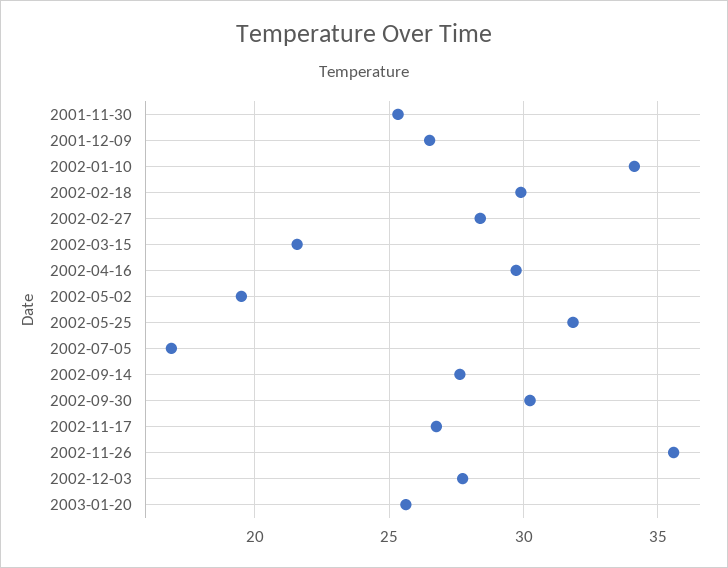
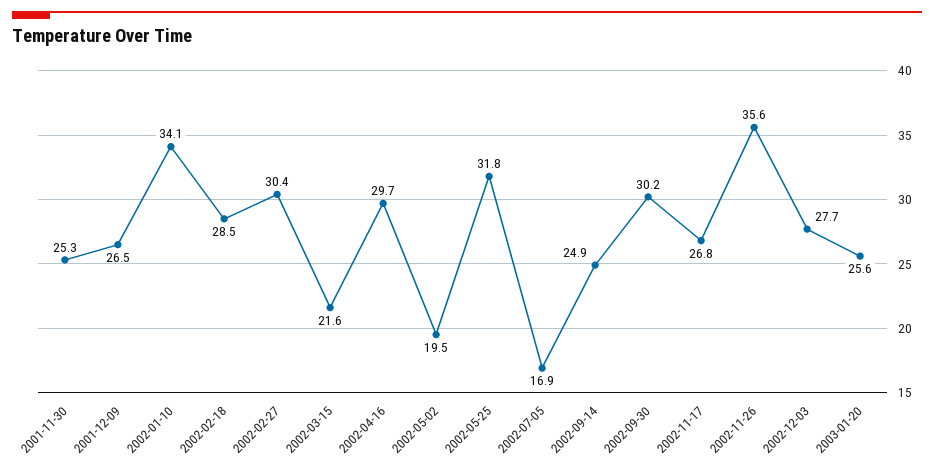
  {
    "2001-11-30": 25.3,
    "2001-12-09": 26.5,
    "2002-01-10": 34.1,
-   "2002-02-18": 30,
+   "2002-02-18": 28.5,
-   "2002-02-27": 28.5,
+   "2002-02-27": 30.4,
    "2002-03-15": 21.6,
    "2002-04-16": 29.7,
    "2002-05-02": 19.5,
    "2002-05-25": 31.8,
    "2002-07-05": 16.9,
-   "2002-09-14": 27.5,
+   "2002-09-14": 24.9,
    "2002-09-30": 30.2,
    "2002-11-17": 26.8,
    "2002-11-26": 35.6,
    "2002-12-03": 27.7,
    "2003-01-20": 25.6
  }

